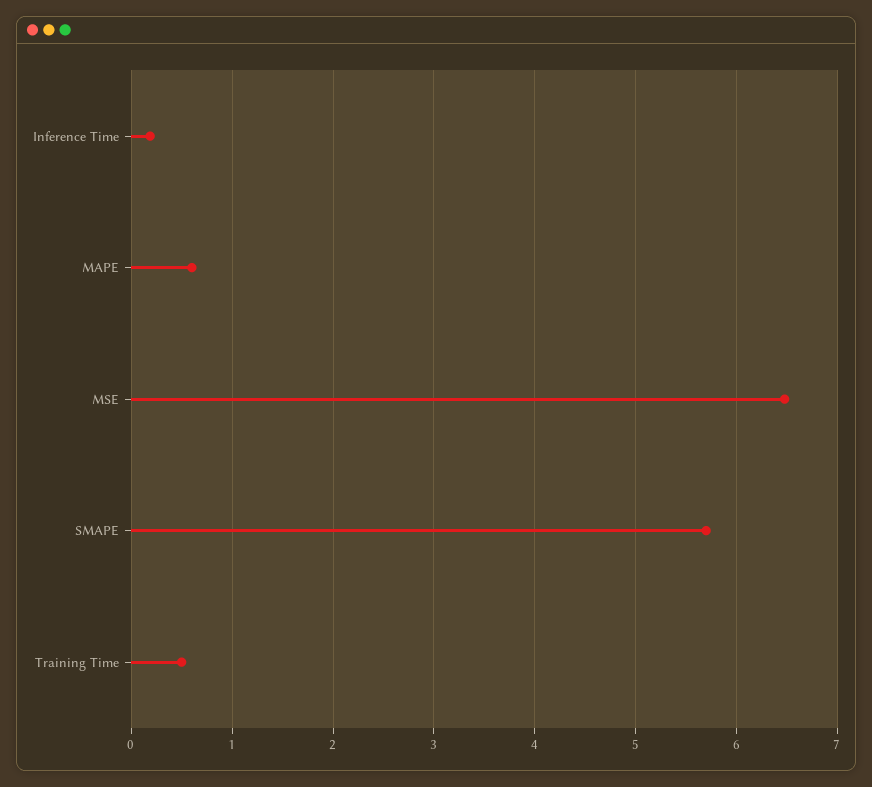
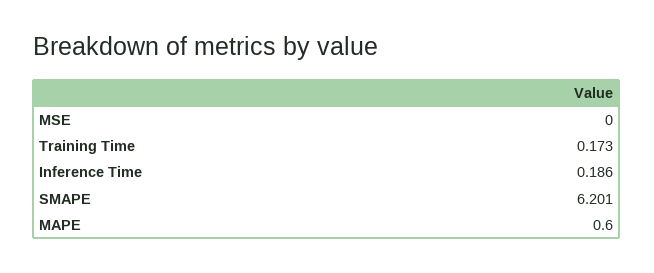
  {
    "Inference Time": 0.186,
    "MAPE": 0.6,
-   "MSE": 6.5,
+   "MSE": 0,
-   "SMAPE": 5.7,
+   "SMAPE": 6.201,
-   "Training Time": 0.5
+   "Training Time": 0.173
  }

